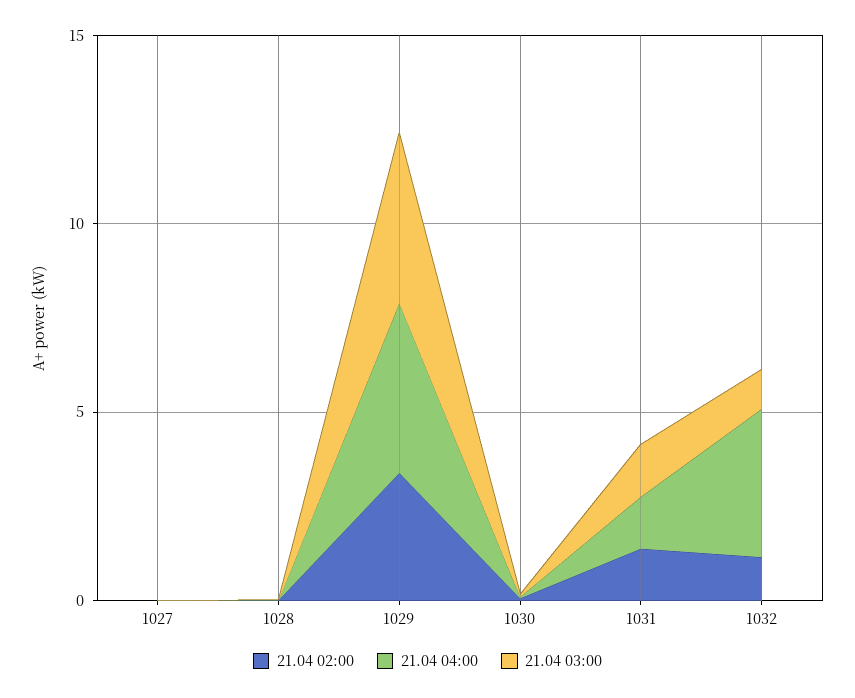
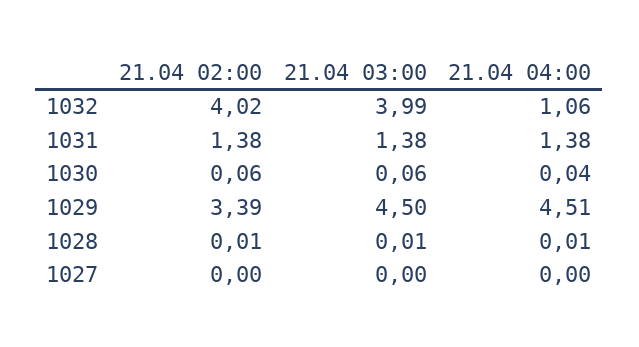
  {
    "21.04 02:00": {
      "1027": 0,
      "1028": 0.01,
      "1029": 3.39,
      "1030": 0.06,
      "1031": 1.38,
-     "1032": 1
+     "1032": 4.02
    },
    "21.04 04:00": {
      "1027": 0,
      "1028": 0.01,
      "1029": 4.51,
      "1030": 0.04,
      "1031": 1.38,
-     "1032": 4
+     "1032": 1.06
    },
    "21.04 03:00": {
      "1027": 0,
      "1028": 0.01,
      "1029": 4.5,
      "1030": 0.06,
      "1031": 1.38,
-     "1032": 1
+     "1032": 3.99
    }
  }

